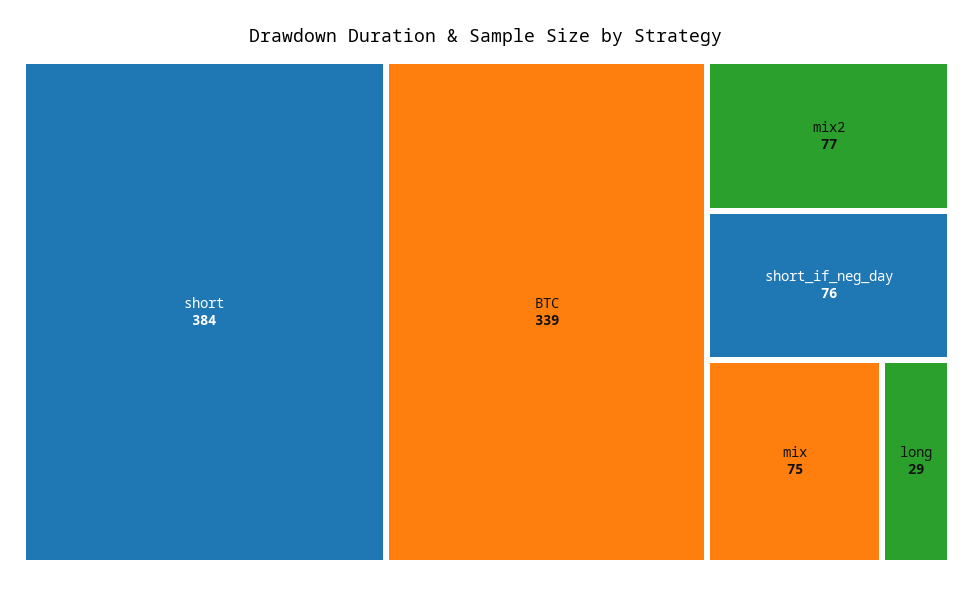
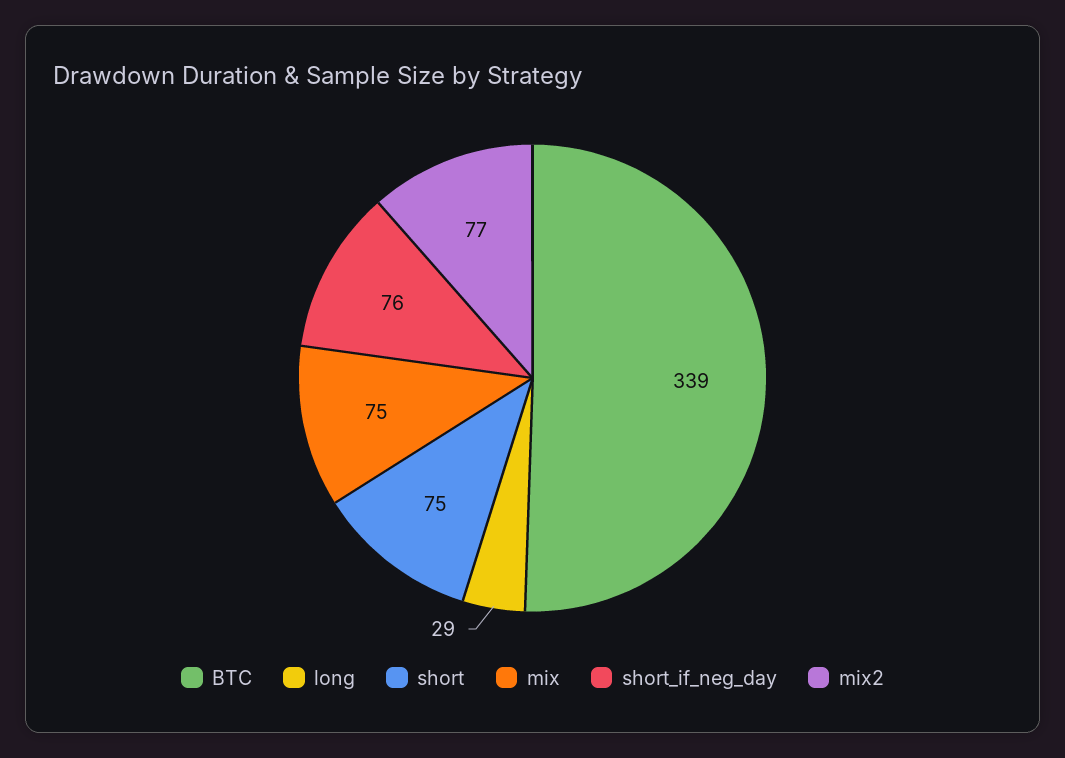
  {
-   "short": 384,
+   "short": 75,
    "BTC": 339,
    "mix2": 77,
    "short_if_neg_day": 76,
    "mix": 75,
    "long": 29
  }

